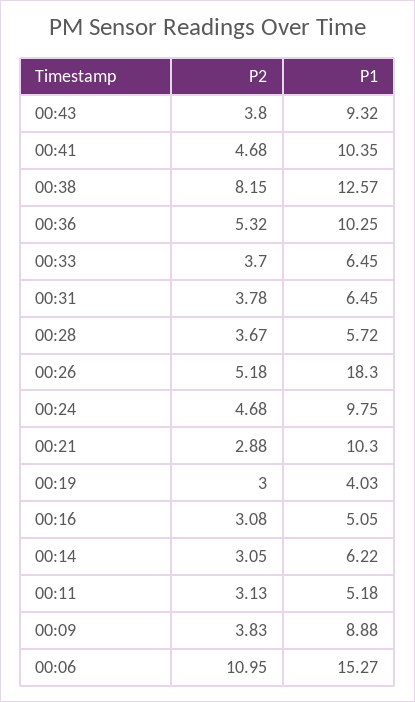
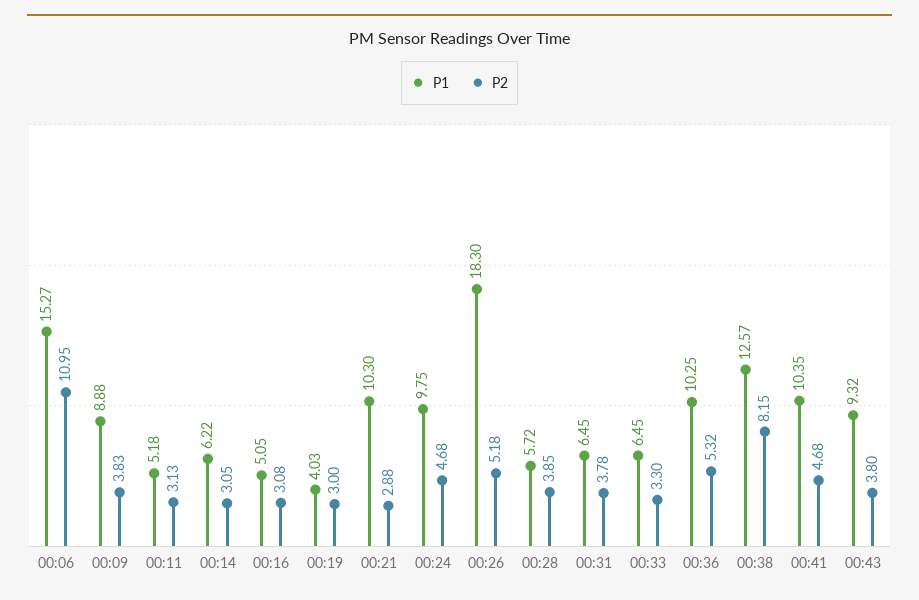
  {
    "P2": {
      "00:43": 3.8,
      "00:41": 4.68,
      "00:38": 8.15,
      "00:36": 5.32,
-     "00:33": 3.7,
+     "00:33": 3.3,
      "00:31": 3.78,
-     "00:28": 3.67,
+     "00:28": 3.85,
      "00:26": 5.18,
      "00:24": 4.68,
      "00:21": 2.88,
      "00:19": 3,
      "00:16": 3.08,
      "00:14": 3.05,
      "00:11": 3.13,
      "00:09": 3.83,
      "00:06": 10.95
    },
    "P1": {
      "00:43": 9.32,
      "00:41": 10.35,
      "00:38": 12.57,
      "00:36": 10.25,
      "00:33": 6.45,
      "00:31": 6.45,
      "00:28": 5.72,
      "00:26": 18.3,
      "00:24": 9.75,
      "00:21": 10.3,
      "00:19": 4.03,
      "00:16": 5.05,
      "00:14": 6.22,
      "00:11": 5.18,
      "00:09": 8.88,
      "00:06": 15.27
    }
  }

